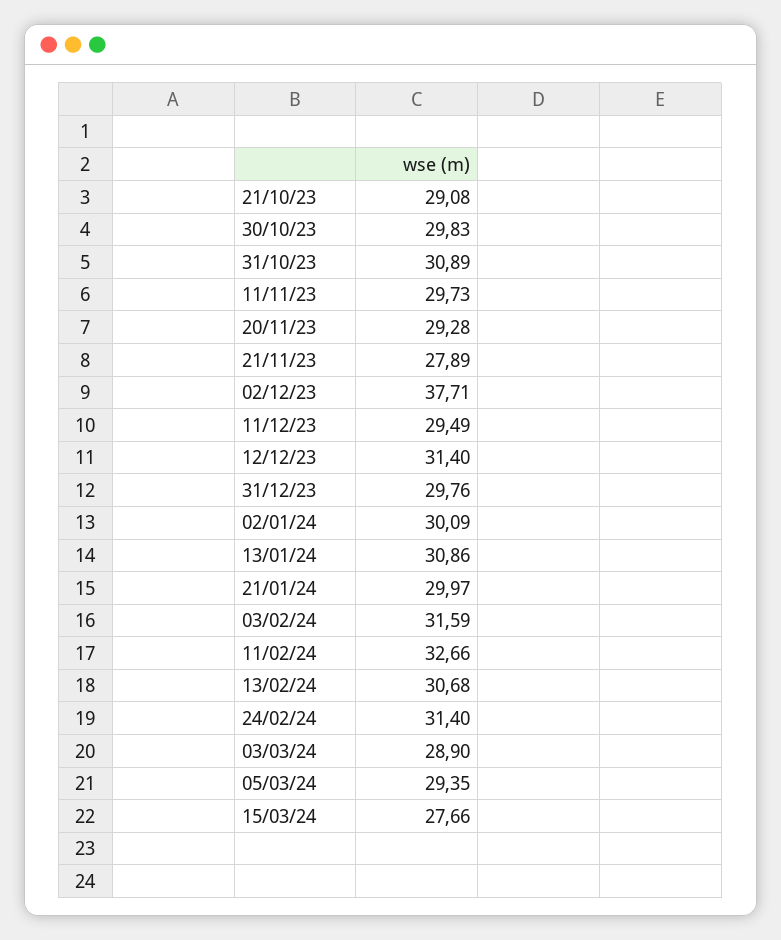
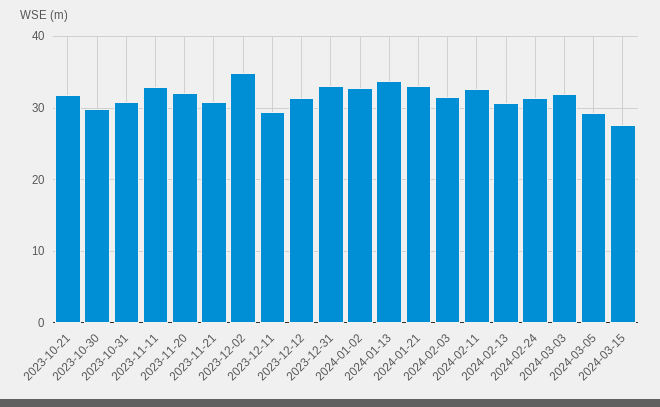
  {
-   "21/10/23": 29.08,
+   "21/10/23": 32,
    "30/10/23": 29.83,
    "31/10/23": 30.89,
-   "11/11/23": 29.73,
+   "11/11/23": 33,
-   "20/11/23": 29.28,
+   "20/11/23": 32,
-   "21/11/23": 27.89,
+   "21/11/23": 31,
-   "02/12/23": 37.71,
+   "02/12/23": 35,
    "11/12/23": 29.49,
    "12/12/23": 31.4,
-   "31/12/23": 29.76,
+   "31/12/23": 33,
-   "02/01/24": 30.09,
+   "02/01/24": 33,
-   "13/01/24": 30.86,
+   "13/01/24": 34,
-   "21/01/24": 29.97,
+   "21/01/24": 33,
    "03/02/24": 31.59,
    "11/02/24": 32.66,
    "13/02/24": 30.68,
    "24/02/24": 31.4,
-   "03/03/24": 28.9,
+   "03/03/24": 32,
    "05/03/24": 29.35,
    "15/03/24": 27.66
  }

